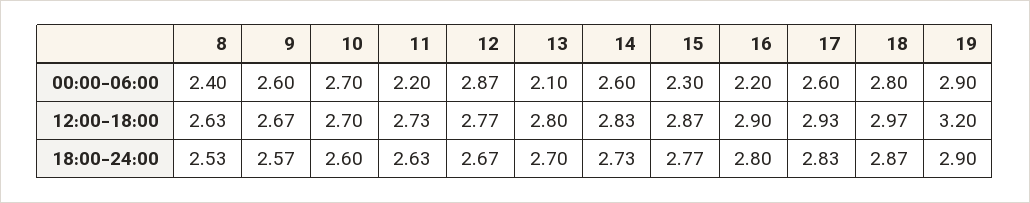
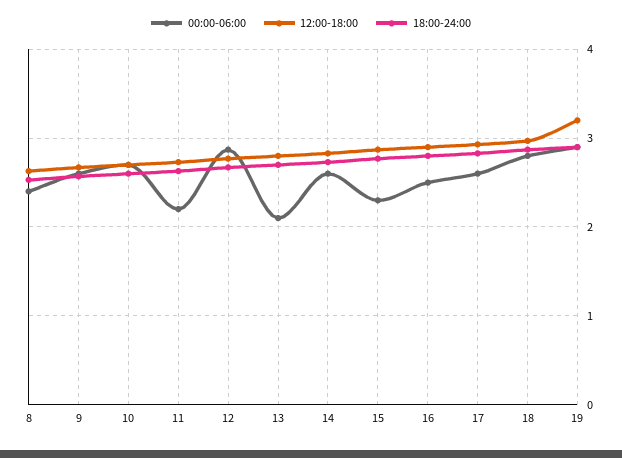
  {
    "00:00-06:00": {
      "8": 2.4,
      "9": 2.6,
      "10": 2.7,
      "11": 2.2,
      "12": 2.87,
      "13": 2.1,
      "14": 2.6,
      "15": 2.3,
-     "16": 2.2,
+     "16": 2.5,
      "17": 2.6,
      "18": 2.8,
      "19": 2.9
    },
    "12:00-18:00": {
      "8": 2.63,
      "9": 2.67,
      "10": 2.7,
      "11": 2.73,
      "12": 2.77,
      "13": 2.8,
      "14": 2.83,
      "15": 2.87,
      "16": 2.9,
      "17": 2.93,
      "18": 2.97,
      "19": 3.2
    },
    "18:00-24:00": {
      "8": 2.53,
      "9": 2.57,
      "10": 2.6,
      "11": 2.63,
      "12": 2.67,
      "13": 2.7,
      "14": 2.73,
      "15": 2.77,
      "16": 2.8,
      "17": 2.83,
      "18": 2.87,
      "19": 2.9
    }
  }

